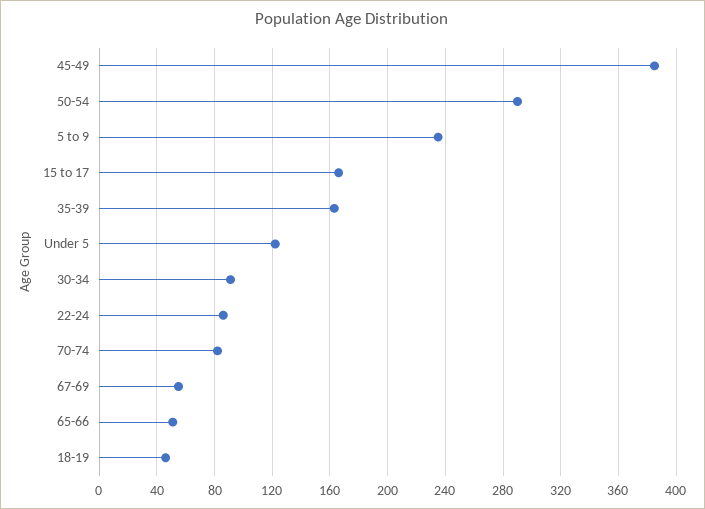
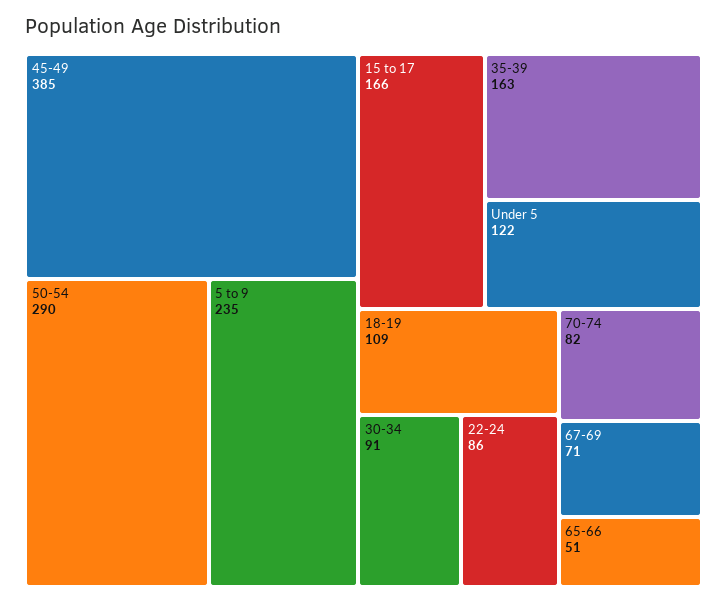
  {
    "45-49": 385,
    "50-54": 290,
    "5 to 9": 235,
    "15 to 17": 166,
    "35-39": 163,
    "Under 5": 122,
    "30-34": 91,
    "22-24": 86,
    "70-74": 82,
-   "67-69": 55,
+   "67-69": 71,
    "65-66": 51,
-   "18-19": 45
+   "18-19": 109
  }

